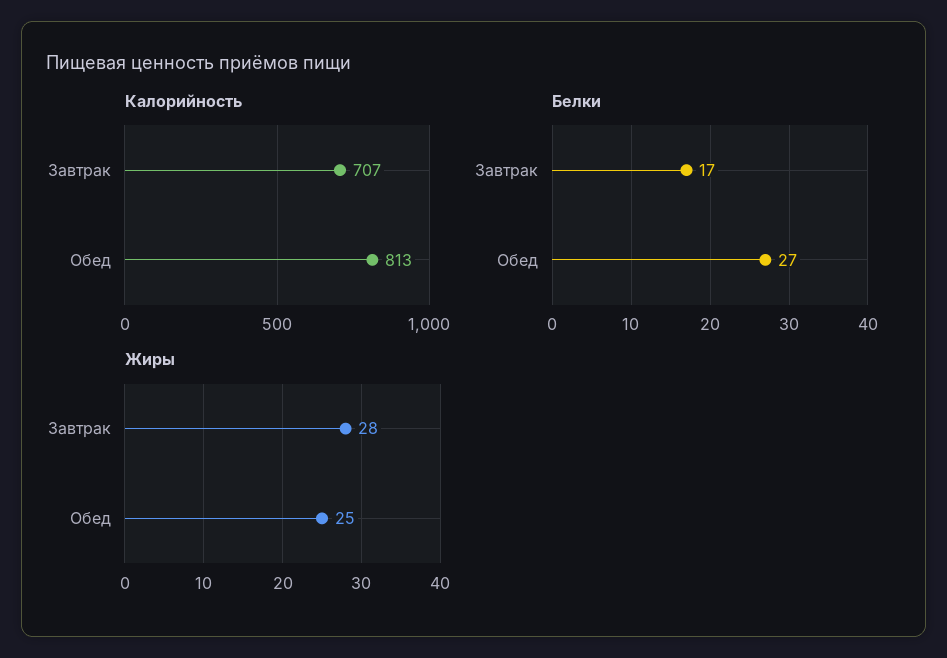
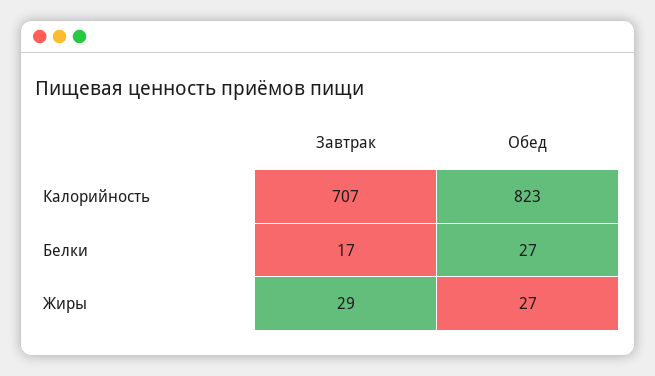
  {
    "Калорийность": {
      "Завтрак": 707,
-     "Обед": 813
+     "Обед": 823
    },
    "Белки": {
      "Завтрак": 17,
      "Обед": 27
    },
    "Жиры": {
-     "Завтрак": 28,
+     "Завтрак": 29,
-     "Обед": 25
+     "Обед": 27
    }
  }

